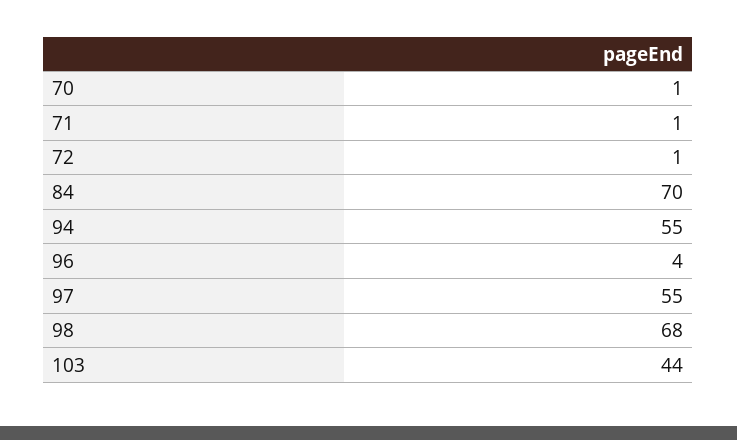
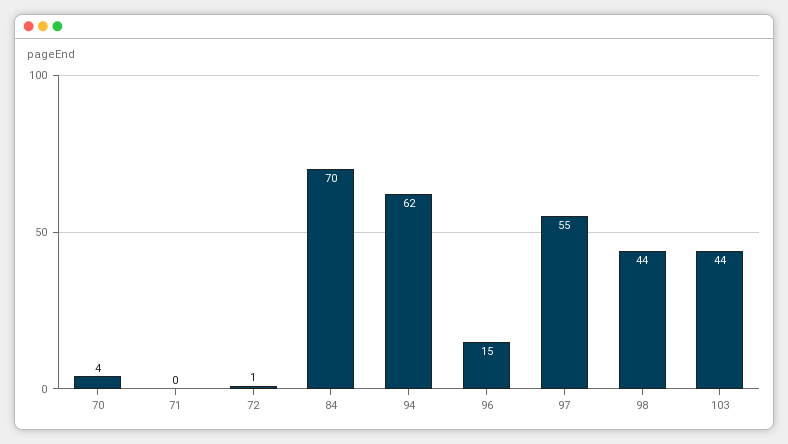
  {
-   "70": 1,
+   "70": 4,
-   "71": 1,
+   "71": 0,
    "72": 1,
    "84": 70,
-   "94": 55,
+   "94": 62,
-   "96": 4,
+   "96": 15,
    "97": 55,
-   "98": 68,
+   "98": 44,
    "103": 44
  }

